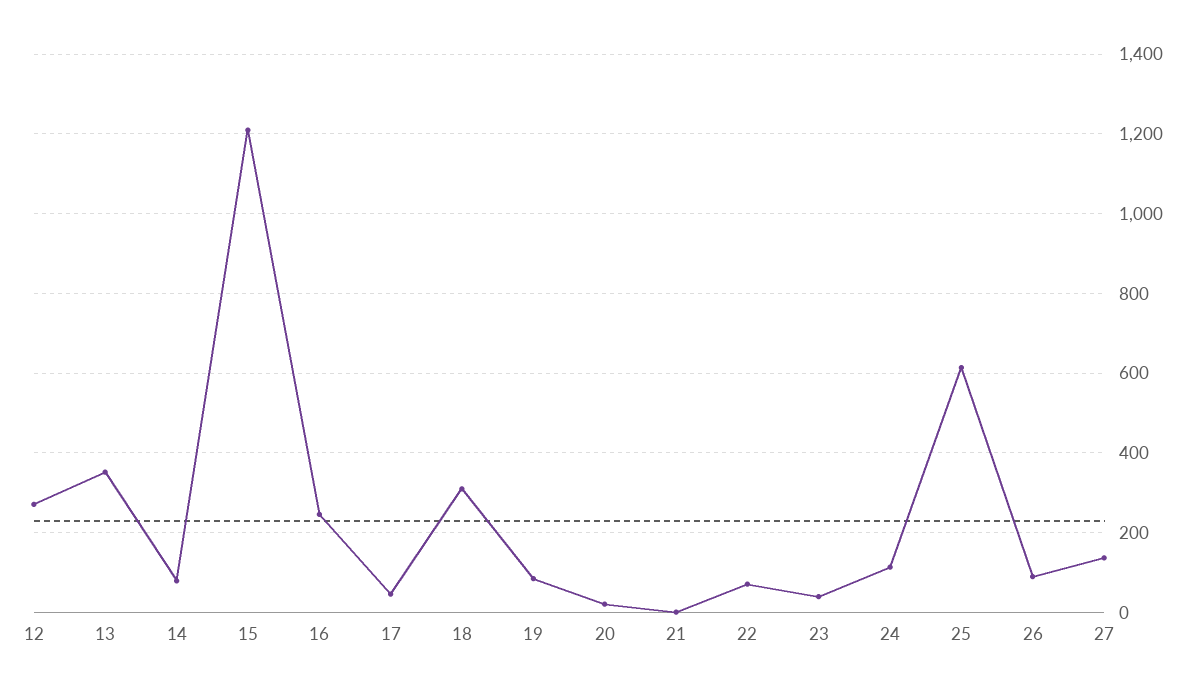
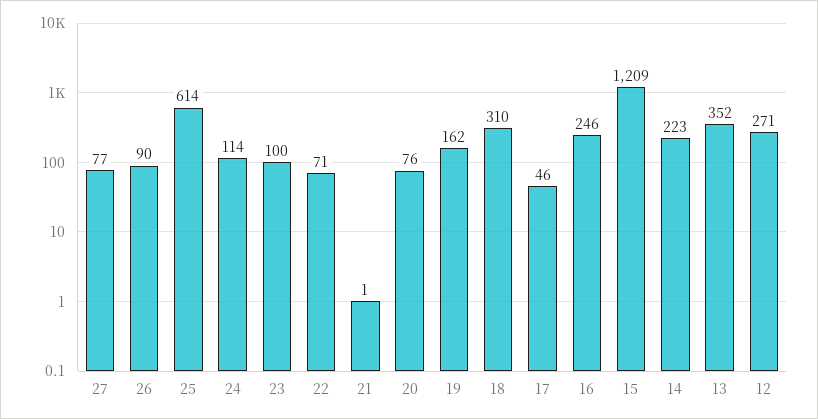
  {
    "12": 271,
    "13": 352,
-   "14": 80,
+   "14": 223,
    "15": 1209,
    "16": 246,
    "17": 46,
    "18": 310,
-   "19": 80,
+   "19": 162,
-   "20": 20,
+   "20": 76,
    "21": 1,
    "22": 71,
-   "23": 40,
+   "23": 100,
    "24": 114,
    "25": 614,
    "26": 90,
-   "27": 140
+   "27": 77
  }

